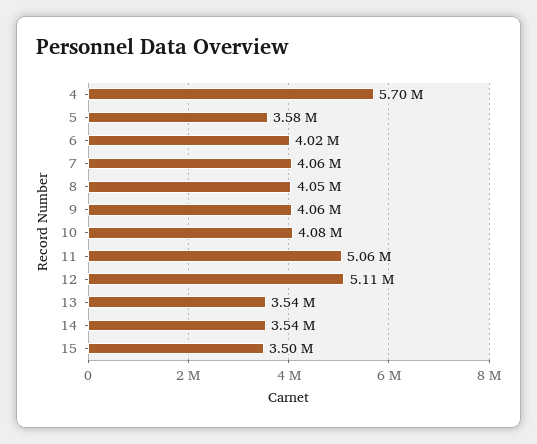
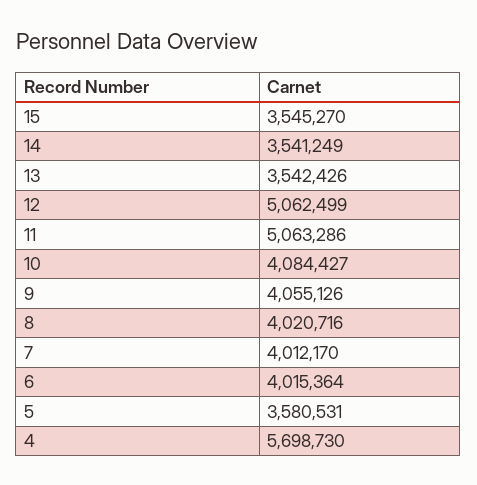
  {
    "4": 5698730,
    "5": 3580531,
    "6": 4015364,
-   "7": 4060000,
+   "7": 4012170,
-   "8": 4050000,
+   "8": 4020716,
    "9": 4055126,
    "10": 4084427,
    "11": 5063286,
-   "12": 5110000,
+   "12": 5062499,
    "13": 3542426,
    "14": 3541249,
-   "15": 3500000
+   "15": 3545270
  }

